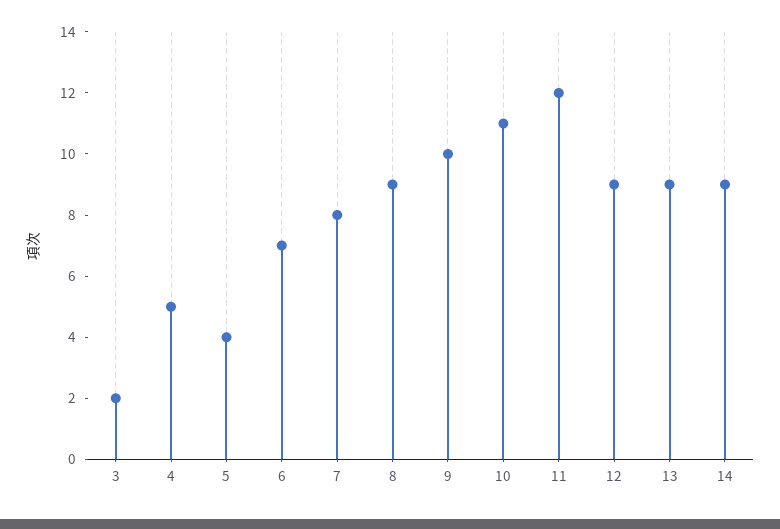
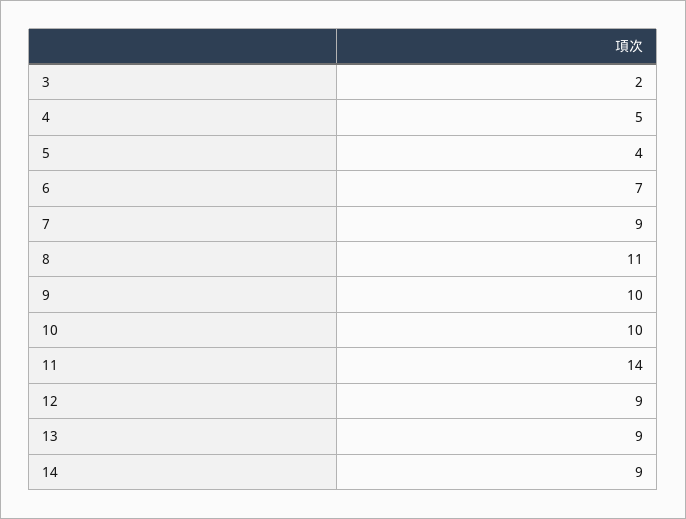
  {
    "3": 2,
    "4": 5,
    "5": 4,
    "6": 7,
-   "7": 8,
+   "7": 9,
-   "8": 9,
+   "8": 11,
    "9": 10,
-   "10": 11,
+   "10": 10,
-   "11": 12,
+   "11": 14,
    "12": 9,
    "13": 9,
    "14": 9
  }

